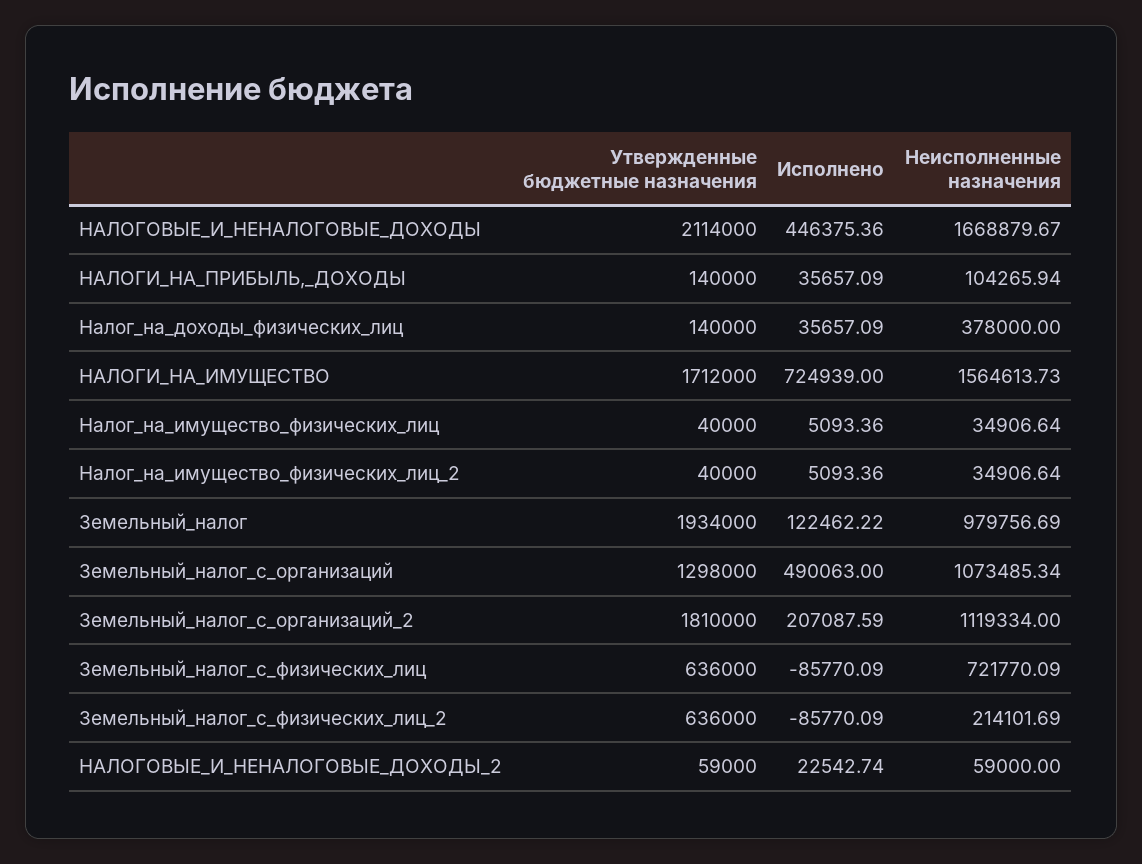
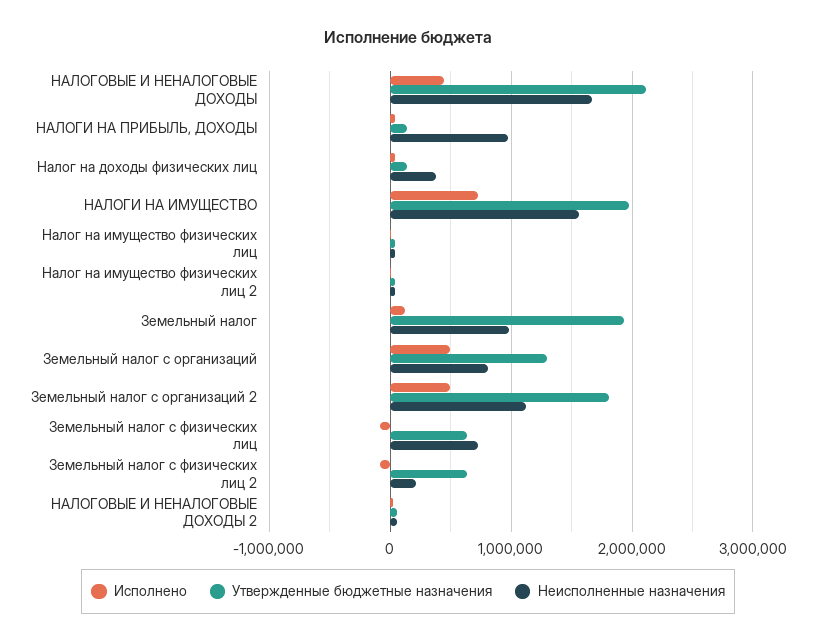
  {
    "Утвержденные бюджетные назначения": {
      "НАЛОГОВЫЕ_И_НЕНАЛОГОВЫЕ_ДОХОДЫ": 2114000,
      "НАЛОГИ_НА_ПРИБЫЛЬ,_ДОХОДЫ": 140000,
      "Налог_на_доходы_физических_лиц": 140000,
-     "НАЛОГИ_НА_ИМУЩЕСТВО": 1712000,
+     "НАЛОГИ_НА_ИМУЩЕСТВО": 2000000,
      "Налог_на_имущество_физических_лиц": 40000,
      "Налог_на_имущество_физических_лиц_2": 40000,
      "Земельный_налог": 1934000,
      "Земельный_налог_с_организаций": 1298000,
      "Земельный_налог_с_организаций_2": 1810000,
      "Земельный_налог_с_физических_лиц": 636000,
      "Земельный_налог_с_физических_лиц_2": 636000,
      "НАЛОГОВЫЕ_И_НЕНАЛОГОВЫЕ_ДОХОДЫ_2": 59000
    },
    "Исполнено": {
      "НАЛОГОВЫЕ_И_НЕНАЛОГОВЫЕ_ДОХОДЫ": 446375.36,
      "НАЛОГИ_НА_ПРИБЫЛЬ,_ДОХОДЫ": 35657.09,
      "Налог_на_доходы_физических_лиц": 35657.09,
      "НАЛОГИ_НА_ИМУЩЕСТВО": 724939,
      "Налог_на_имущество_физических_лиц": 5093.36,
      "Налог_на_имущество_физических_лиц_2": 5093.36,
      "Земельный_налог": 122462.22,
      "Земельный_налог_с_организаций": 490063,
-     "Земельный_налог_с_организаций_2": 207087.59,
+     "Земельный_налог_с_организаций_2": 500000,
      "Земельный_налог_с_физических_лиц": -85770.09,
      "Земельный_налог_с_физических_лиц_2": -85770.09,
      "НАЛОГОВЫЕ_И_НЕНАЛОГОВЫЕ_ДОХОДЫ_2": 22542.74
    },
    "Неисполненные назначения": {
      "НАЛОГОВЫЕ_И_НЕНАЛОГОВЫЕ_ДОХОДЫ": 1668879.67,
-     "НАЛОГИ_НА_ПРИБЫЛЬ,_ДОХОДЫ": 104265.94,
+     "НАЛОГИ_НА_ПРИБЫЛЬ,_ДОХОДЫ": 1000000,
      "Налог_на_доходы_физических_лиц": 378000,
      "НАЛОГИ_НА_ИМУЩЕСТВО": 1564613.73,
      "Налог_на_имущество_физических_лиц": 34906.64,
      "Налог_на_имущество_физических_лиц_2": 34906.64,
      "Земельный_налог": 979756.69,
-     "Земельный_налог_с_организаций": 1073485.34,
+     "Земельный_налог_с_организаций": 800000,
      "Земельный_налог_с_организаций_2": 1119334,
      "Земельный_налог_с_физических_лиц": 721770.09,
      "Земельный_налог_с_физических_лиц_2": 214101.69,
      "НАЛОГОВЫЕ_И_НЕНАЛОГОВЫЕ_ДОХОДЫ_2": 59000
    }
  }

